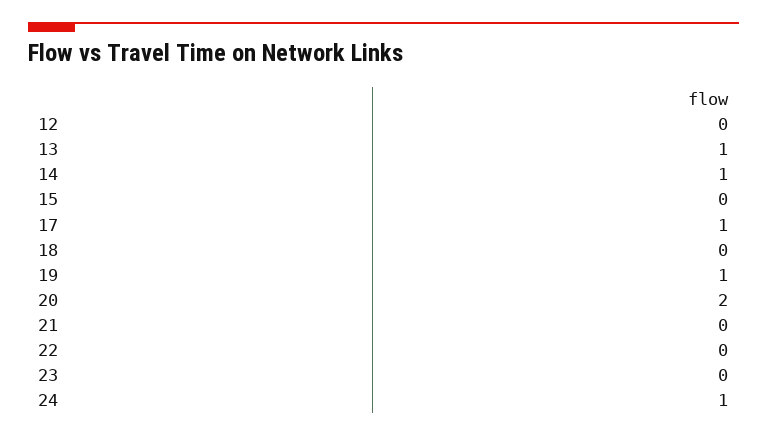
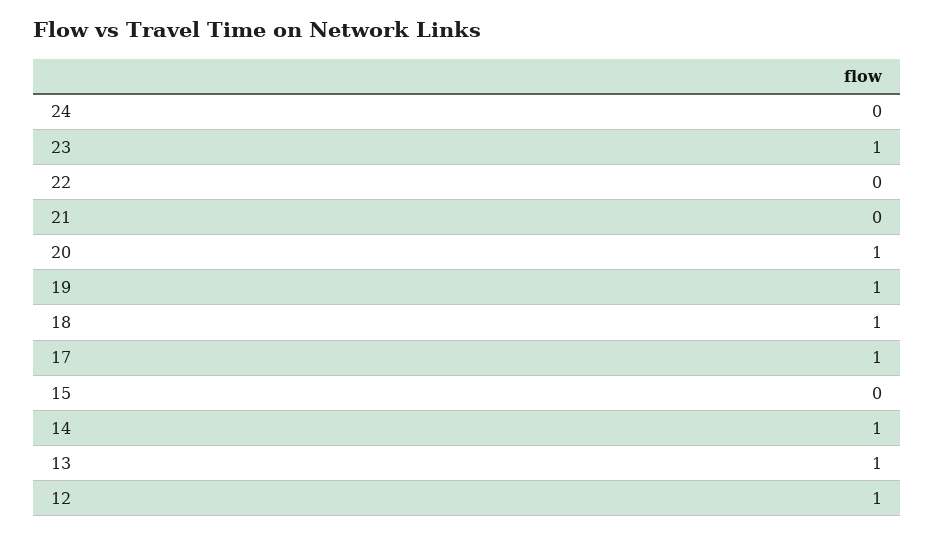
  {
-   "12": 0,
+   "12": 1,
    "13": 1,
    "14": 1,
    "15": 0,
    "17": 1,
-   "18": 0,
+   "18": 1,
    "19": 1,
-   "20": 2,
+   "20": 1,
    "21": 0,
    "22": 0,
-   "23": 0,
+   "23": 1,
-   "24": 1
+   "24": 0
  }

